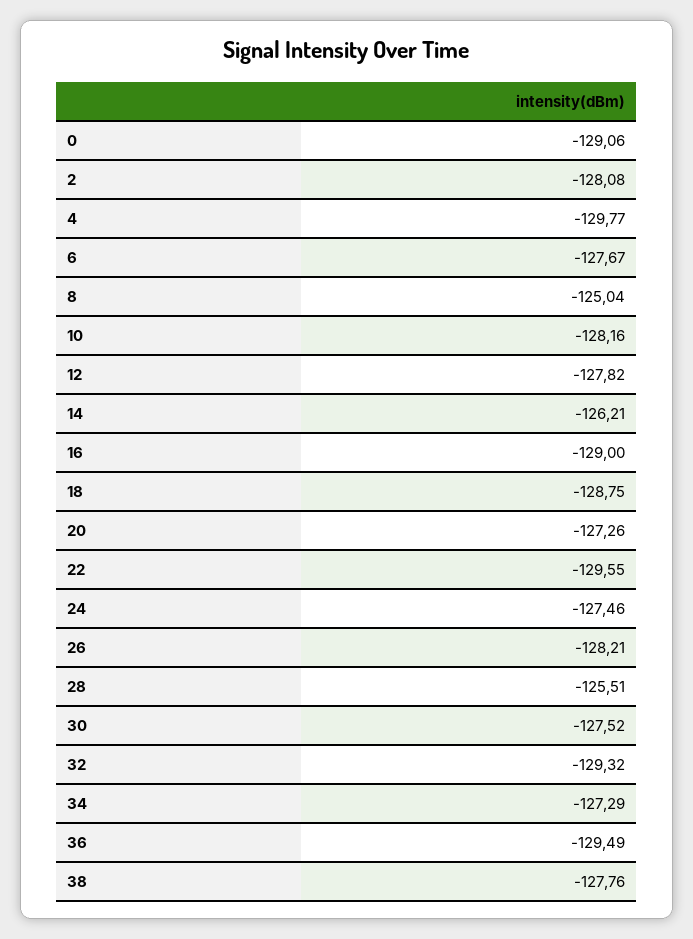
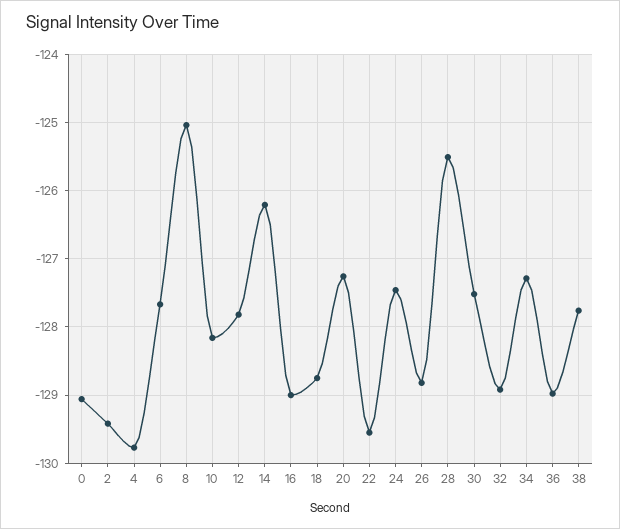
  {
    "0": -129.06,
-   "2": -128.08,
+   "2": -129.4,
    "4": -129.77,
    "6": -127.67,
    "8": -125.04,
    "10": -128.16,
    "12": -127.82,
    "14": -126.21,
    "16": -129,
    "18": -128.75,
    "20": -127.26,
    "22": -129.55,
    "24": -127.46,
-   "26": -128.21,
+   "26": -128.8,
    "28": -125.51,
    "30": -127.52,
-   "32": -129.32,
+   "32": -128.9,
    "34": -127.29,
-   "36": -129.49,
+   "36": -129,
    "38": -127.76
  }

